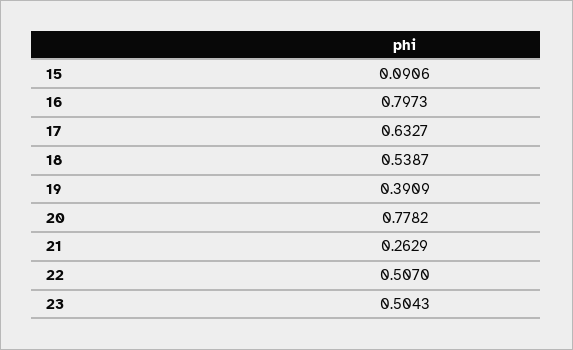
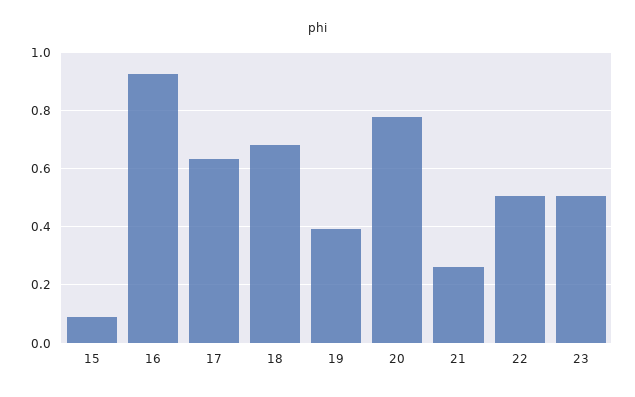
  {
    "15": 0.0906,
-   "16": 0.7973,
+   "16": 0.925,
    "17": 0.6327,
-   "18": 0.5387,
+   "18": 0.675,
    "19": 0.3909,
    "20": 0.7782,
    "21": 0.2629,
    "22": 0.507,
    "23": 0.5043
  }

